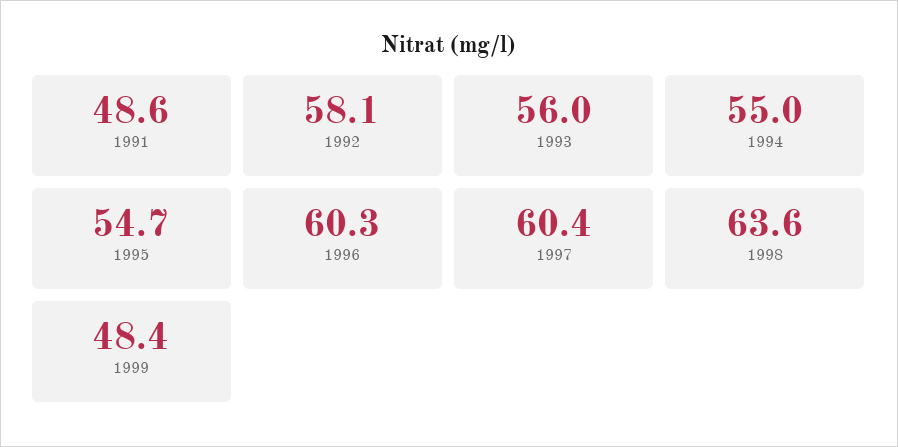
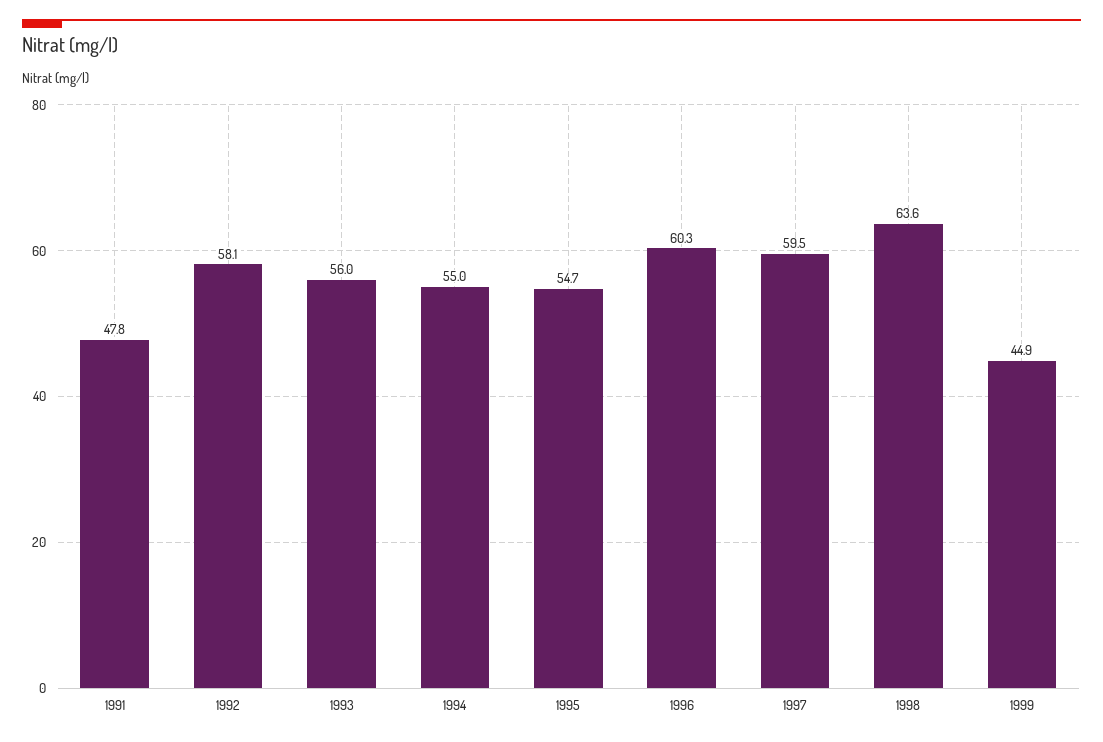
  {
-   "1991": 48.6,
+   "1991": 47.8,
    "1992": 58.1,
    "1993": 56,
    "1994": 55,
    "1995": 54.7,
    "1996": 60.3,
-   "1997": 60.4,
+   "1997": 59.5,
    "1998": 63.6,
-   "1999": 48.4
+   "1999": 44.9
  }

